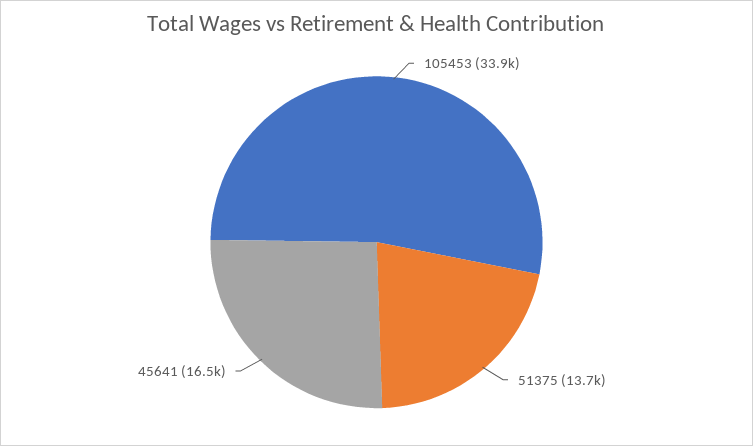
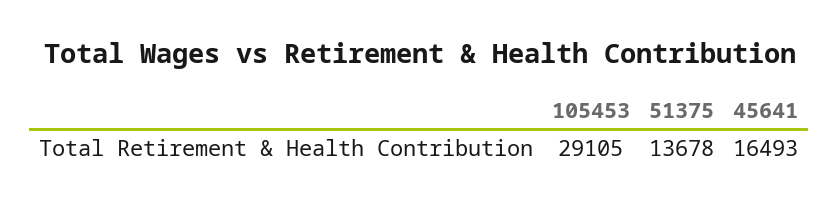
  {
-   "105453": 33900,
+   "105453": 29105,
    "51375": 13678,
    "45641": 16493
  }

